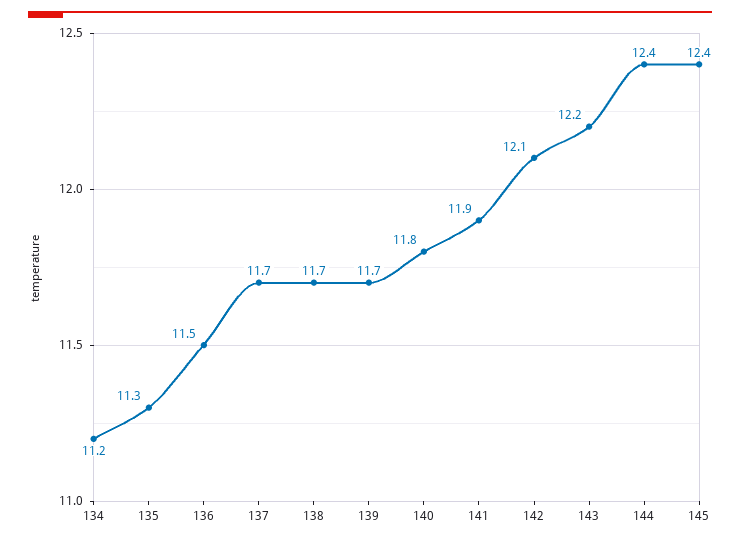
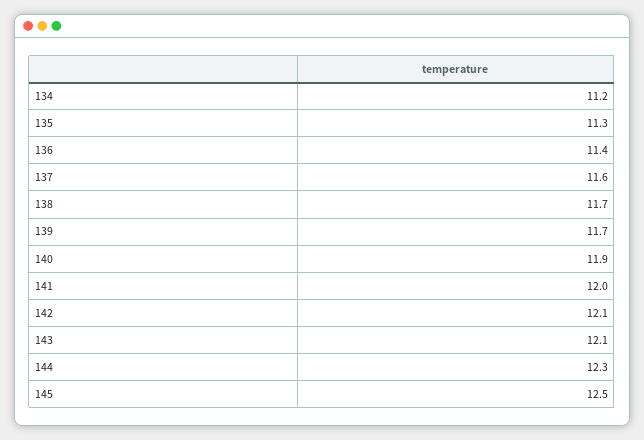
  {
    "134": 11.2,
    "135": 11.3,
-   "136": 11.5,
+   "136": 11.4,
-   "137": 11.7,
+   "137": 11.6,
    "138": 11.7,
    "139": 11.7,
-   "140": 11.8,
+   "140": 11.9,
-   "141": 11.9,
+   "141": 12,
    "142": 12.1,
-   "143": 12.2,
+   "143": 12.1,
-   "144": 12.4,
+   "144": 12.3,
-   "145": 12.4
+   "145": 12.5
  }

